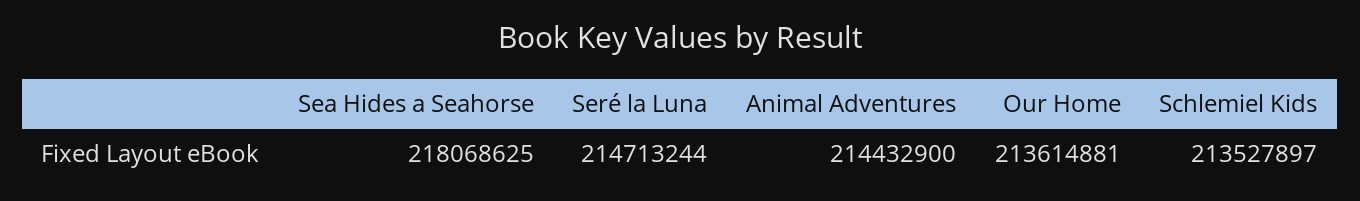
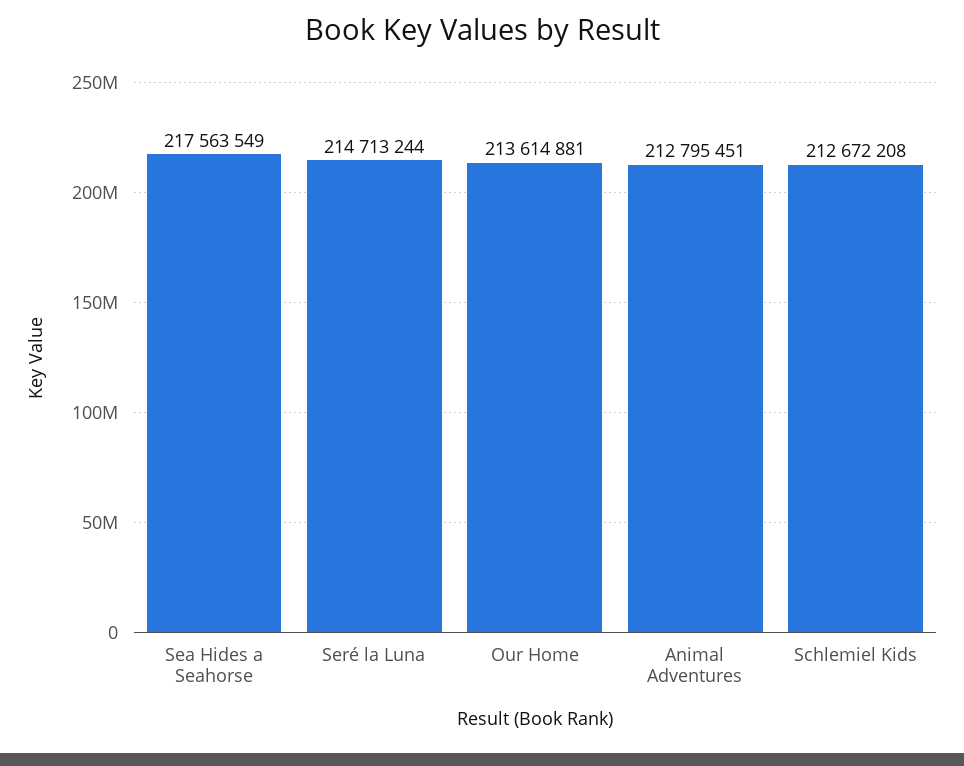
  {
-   "Sea Hides a Seahorse": 218068625,
+   "Sea Hides a Seahorse": 217563549,
    "Seré la Luna": 214713244,
-   "Animal Adventures": 214432900,
+   "Animal Adventures": 212795451,
    "Our Home": 213614881,
-   "Schlemiel Kids": 213527897
+   "Schlemiel Kids": 212672208
  }

